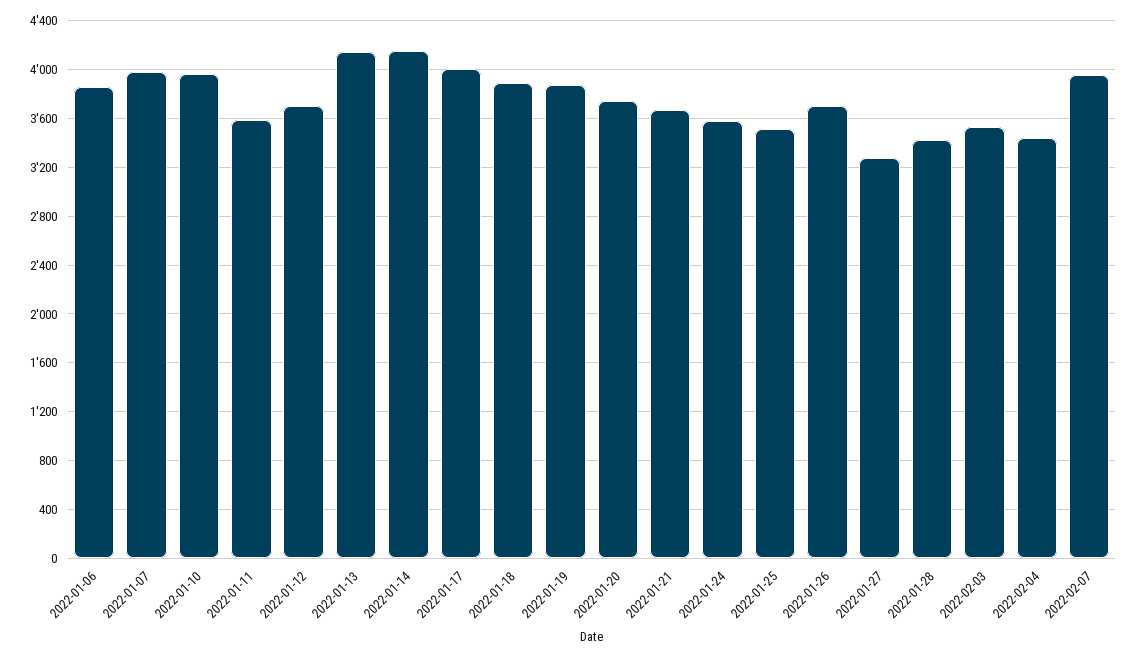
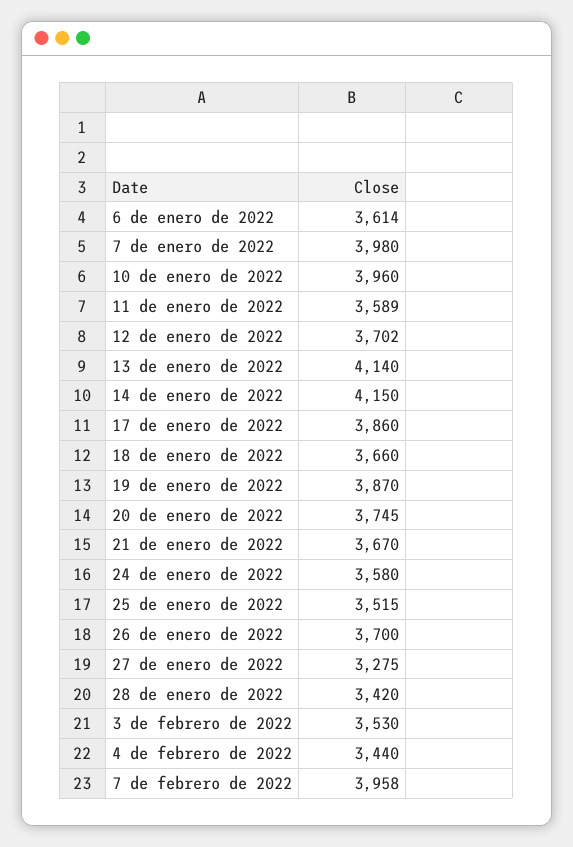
  {
-   "2022-01-06": 3850,
+   "2022-01-06": 3614,
    "2022-01-07": 3980,
    "2022-01-10": 3960,
    "2022-01-11": 3589,
    "2022-01-12": 3702,
    "2022-01-13": 4140,
    "2022-01-14": 4150,
-   "2022-01-17": 4000,
+   "2022-01-17": 3860,
-   "2022-01-18": 3900,
+   "2022-01-18": 3660,
    "2022-01-19": 3870,
    "2022-01-20": 3745,
    "2022-01-21": 3670,
    "2022-01-24": 3580,
    "2022-01-25": 3515,
    "2022-01-26": 3700,
    "2022-01-27": 3275,
    "2022-01-28": 3420,
    "2022-02-03": 3530,
    "2022-02-04": 3440,
    "2022-02-07": 3958
  }

